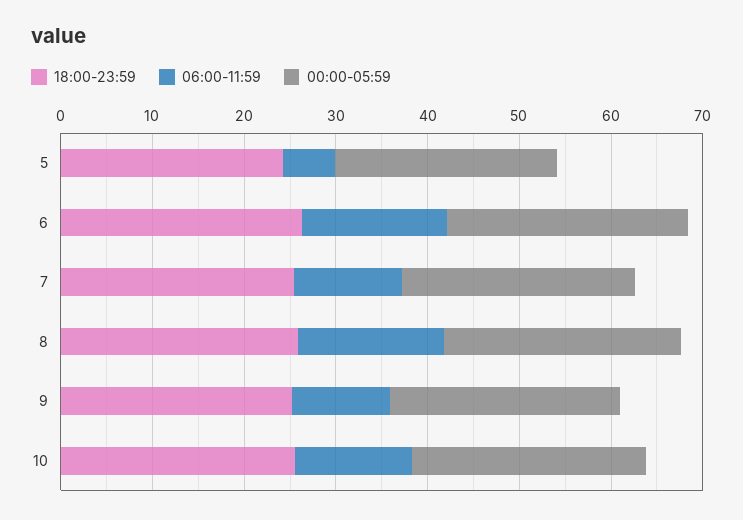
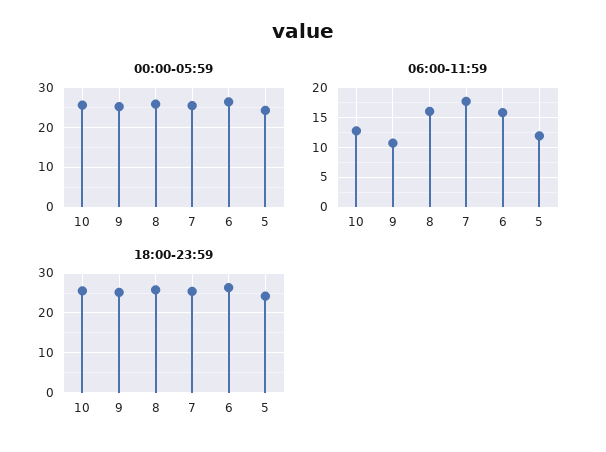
  {
    "18:00-23:59": {
      "5": 24,
      "6": 26,
      "7": 26,
      "8": 26,
      "9": 26,
      "10": 26
    },
    "06:00-11:59": {
-     "5": 6,
+     "5": 12.5,
      "6": 16,
-     "7": 12,
+     "7": 17.5,
      "8": 16,
      "9": 10,
      "10": 12
    },
    "00:00-05:59": {
      "5": 24,
      "6": 26,
      "7": 26,
      "8": 26,
      "9": 26,
      "10": 26
    }
  }

